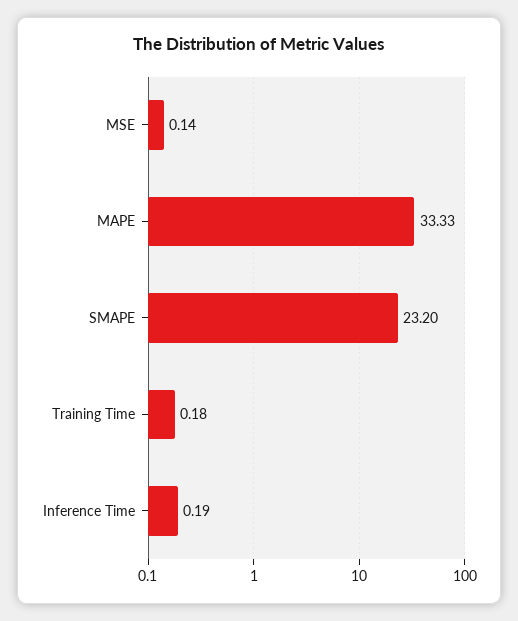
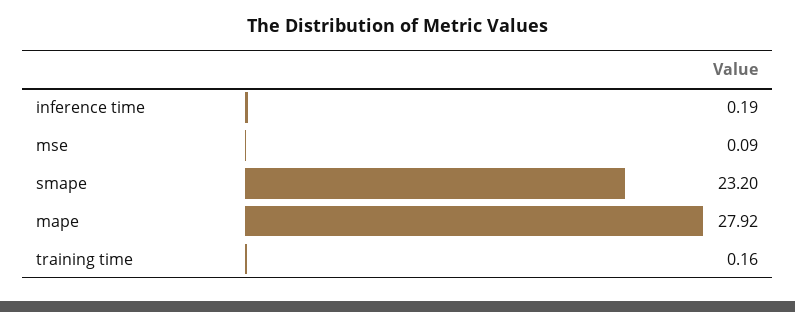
  {
-   "MSE": 0.14,
+   "MSE": 0.09,
-   "MAPE": 33.33,
+   "MAPE": 27.92,
    "SMAPE": 23.2,
-   "Training Time": 0.18,
+   "Training Time": 0.16,
    "Inference Time": 0.19
  }

